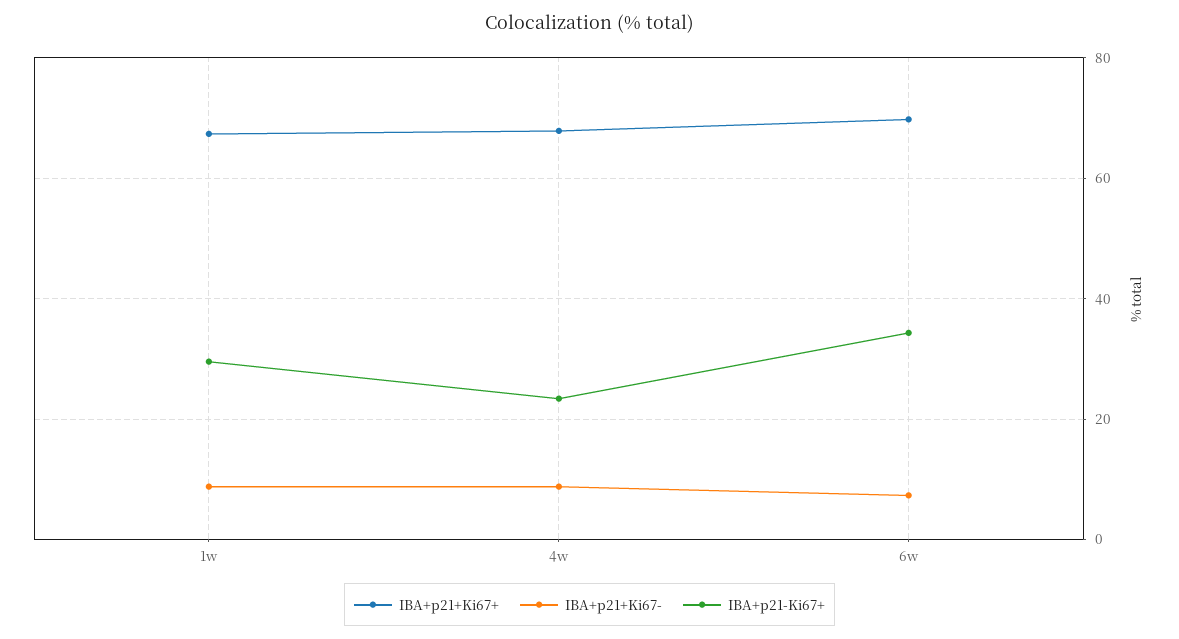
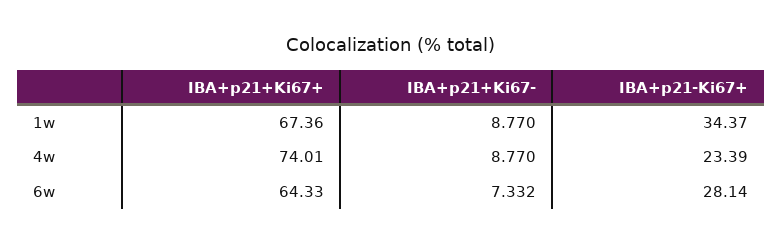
  {
    "IBA+p21+Ki67+": {
      "1w": 67.36,
-     "4w": 68,
+     "4w": 74.01,
-     "6w": 70
+     "6w": 64.33
    },
    "IBA+p21+Ki67-": {
      "1w": 8.77,
      "4w": 8.77,
      "6w": 7.332
    },
    "IBA+p21-Ki67+": {
-     "1w": 30,
+     "1w": 34.37,
      "4w": 23.39,
-     "6w": 34
+     "6w": 28.14
    }
  }

